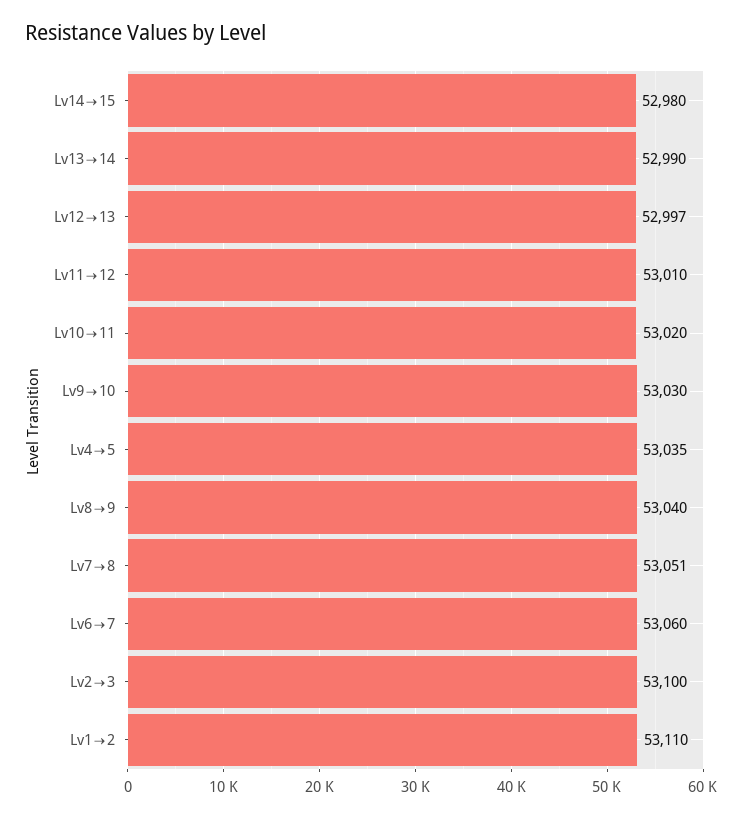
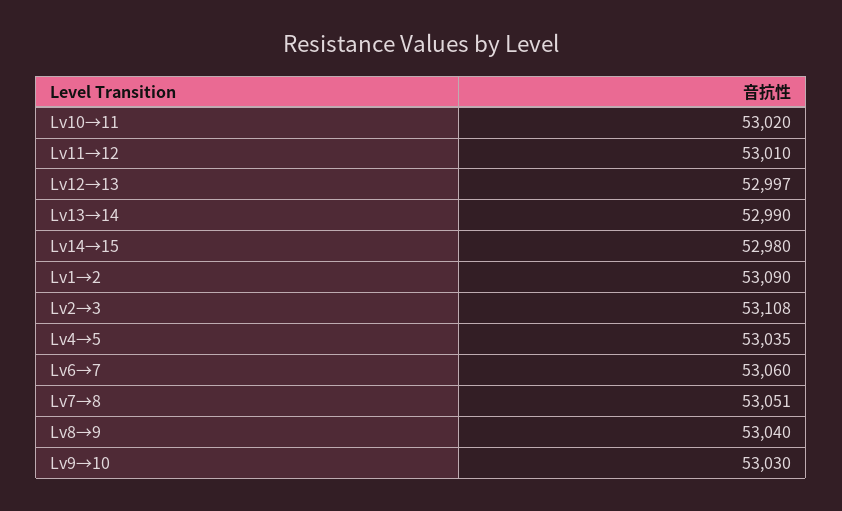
  {
    "Lv14→15": 52980,
    "Lv13→14": 52990,
    "Lv12→13": 52997,
    "Lv11→12": 53010,
    "Lv10→11": 53020,
    "Lv9→10": 53030,
    "Lv4→5": 53035,
    "Lv8→9": 53040,
    "Lv7→8": 53051,
    "Lv6→7": 53060,
-   "Lv2→3": 53100,
+   "Lv2→3": 53108,
-   "Lv1→2": 53110
+   "Lv1→2": 53090
  }

